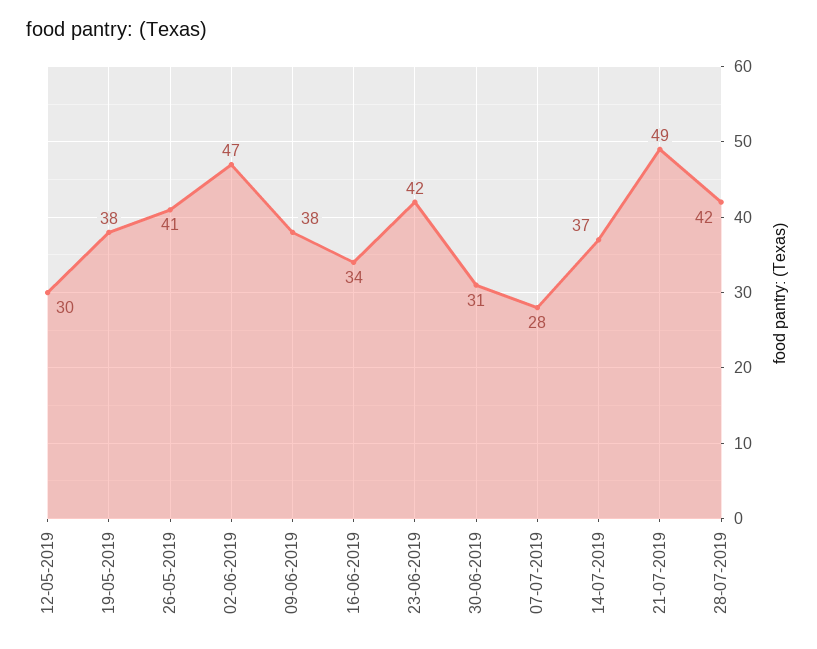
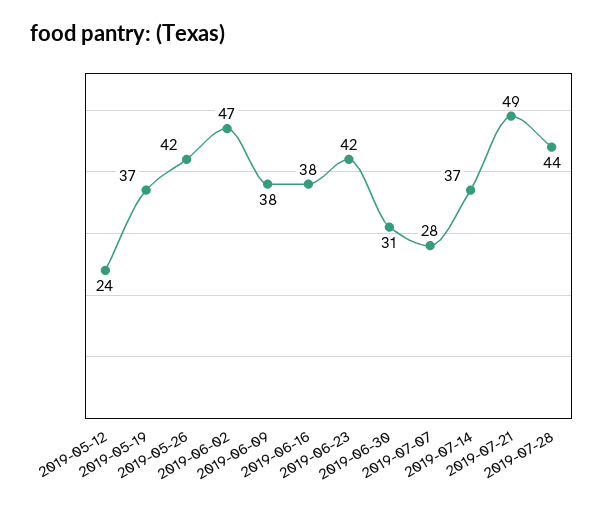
  {
-   "12-05-2019": 30,
+   "12-05-2019": 24,
-   "19-05-2019": 38,
+   "19-05-2019": 37,
-   "26-05-2019": 41,
+   "26-05-2019": 42,
    "02-06-2019": 47,
    "09-06-2019": 38,
-   "16-06-2019": 34,
+   "16-06-2019": 38,
    "23-06-2019": 42,
    "30-06-2019": 31,
    "07-07-2019": 28,
    "14-07-2019": 37,
    "21-07-2019": 49,
-   "28-07-2019": 42
+   "28-07-2019": 44
  }

